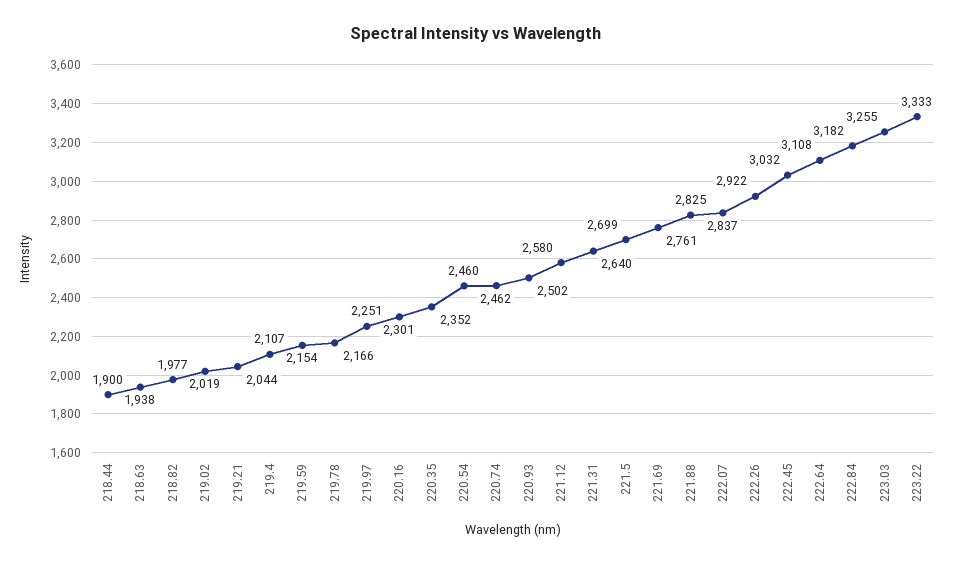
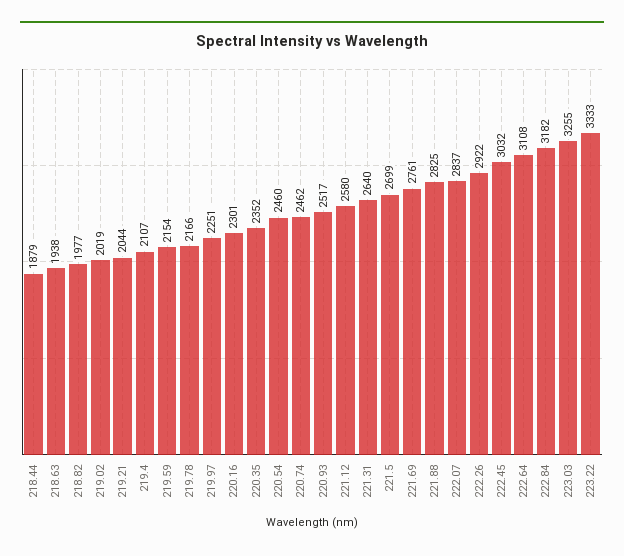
  {
-   "218.44": 1900,
+   "218.44": 1879,
    "218.63": 1938,
    "218.82": 1977,
    "219.02": 2019,
    "219.21": 2044,
    "219.4": 2107,
    "219.59": 2154,
    "219.78": 2166,
    "219.97": 2251,
    "220.16": 2301,
    "220.35": 2352,
    "220.54": 2460,
    "220.74": 2462,
-   "220.93": 2502,
+   "220.93": 2517,
    "221.12": 2580,
    "221.31": 2640,
    "221.5": 2699,
    "221.69": 2761,
    "221.88": 2825,
    "222.07": 2837,
    "222.26": 2922,
    "222.45": 3032,
    "222.64": 3108,
    "222.84": 3182,
    "223.03": 3255,
    "223.22": 3333
  }

